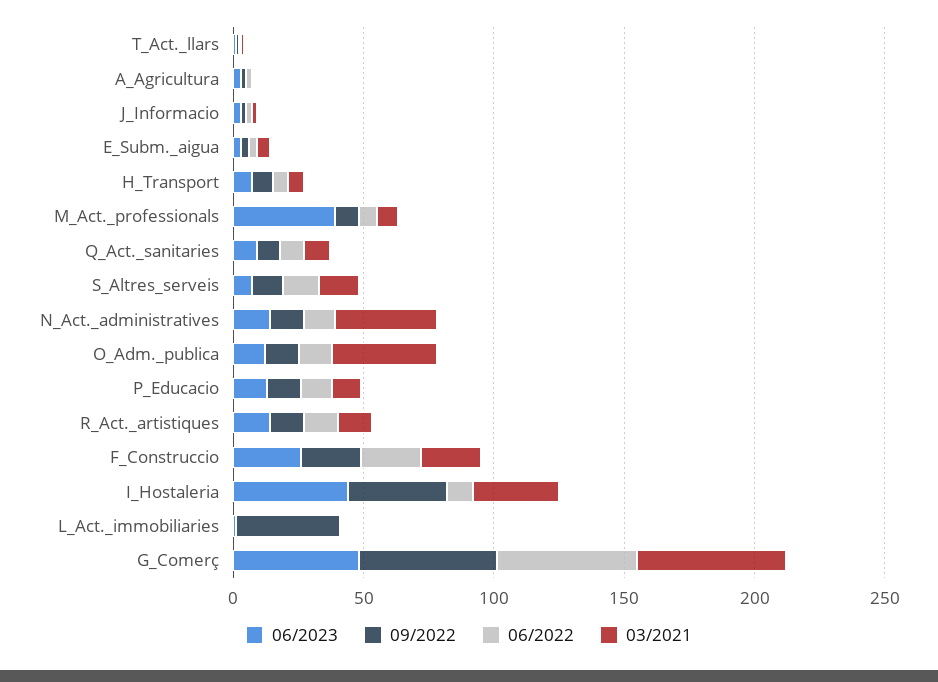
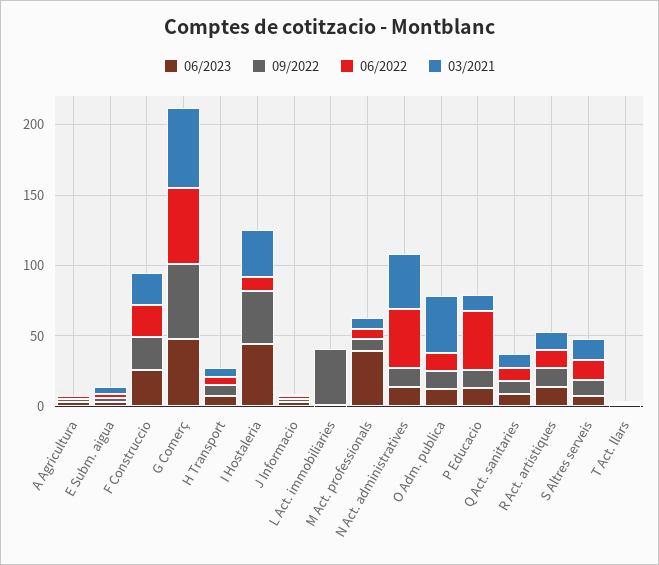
  {
    "06/2023": {
      "T_Act._llars": 0,
      "A_Agricultura": 0,
      "J_Informacio": 0,
      "E_Subm._aigua": 0,
      "H_Transport": 10,
      "M_Act._professionals": 40,
      "Q_Act._sanitaries": 10,
      "S_Altres_serveis": 10,
      "N_Act._administratives": 10,
      "O_Adm._publica": 10,
      "P_Educacio": 10,
      "R_Act._artistiques": 10,
      "F_Construccio": 30,
      "I_Hostaleria": 40,
      "L_Act._immobiliaries": 0,
      "G_Comerç": 50
    },
    "09/2022": {
      "T_Act._llars": 0,
      "A_Agricultura": 0,
      "J_Informacio": 0,
      "E_Subm._aigua": 0,
      "H_Transport": 10,
      "M_Act._professionals": 10,
      "Q_Act._sanitaries": 10,
      "S_Altres_serveis": 10,
      "N_Act._administratives": 10,
      "O_Adm._publica": 10,
      "P_Educacio": 10,
      "R_Act._artistiques": 10,
      "F_Construccio": 20,
      "I_Hostaleria": 40,
      "L_Act._immobiliaries": 40,
      "G_Comerç": 50
    },
    "06/2022": {
      "T_Act._llars": 0,
      "A_Agricultura": 0,
      "J_Informacio": 0,
      "E_Subm._aigua": 0,
      "H_Transport": 10,
      "M_Act._professionals": 10,
      "Q_Act._sanitaries": 10,
      "S_Altres_serveis": 10,
-     "N_Act._administratives": 10,
+     "N_Act._administratives": 40,
      "O_Adm._publica": 10,
-     "P_Educacio": 10,
+     "P_Educacio": 40,
      "R_Act._artistiques": 10,
      "F_Construccio": 20,
      "I_Hostaleria": 10,
      "L_Act._immobiliaries": 0,
      "G_Comerç": 50
    },
    "03/2021": {
      "T_Act._llars": 0,
      "A_Agricultura": 0,
      "J_Informacio": 0,
      "E_Subm._aigua": 10,
      "H_Transport": 10,
      "M_Act._professionals": 10,
      "Q_Act._sanitaries": 10,
      "S_Altres_serveis": 20,
      "N_Act._administratives": 40,
      "O_Adm._publica": 40,
      "P_Educacio": 10,
      "R_Act._artistiques": 10,
      "F_Construccio": 20,
      "I_Hostaleria": 30,
      "L_Act._immobiliaries": 0,
      "G_Comerç": 60
    }
  }

